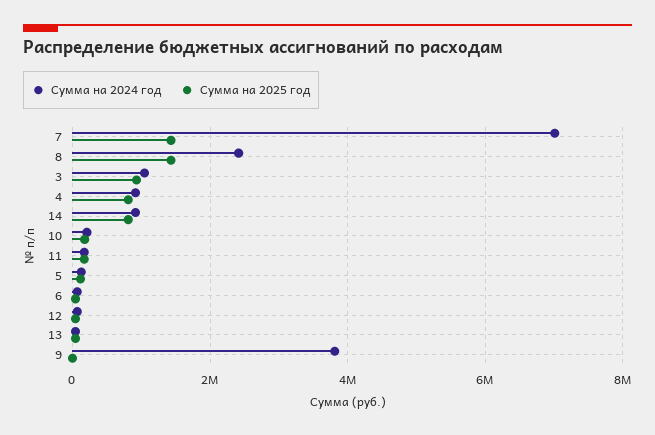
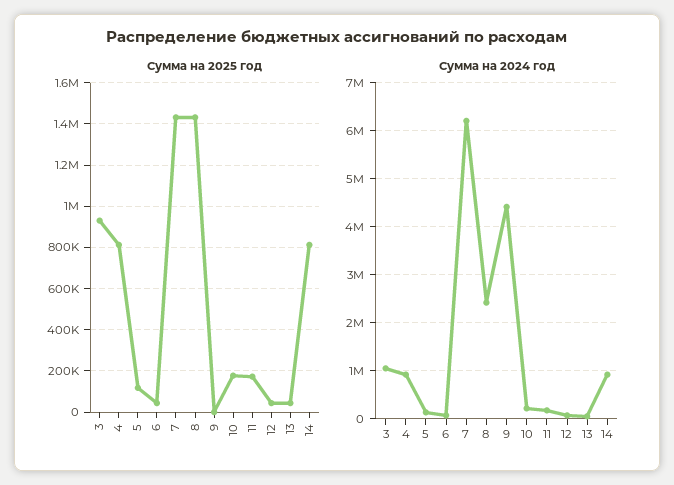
  {
    "Сумма на 2024 год": {
-     "7": 7000000,
+     "7": 6200000,
      "8": 2400000,
      "3": 1000000,
      "4": 1000000,
      "14": 1000000,
      "10": 200000,
      "11": 200000,
      "5": 200000,
      "6": 0,
      "12": 0,
      "13": 0,
-     "9": 3800000
+     "9": 4400000
    },
    "Сумма на 2025 год": {
      "7": 1450000,
      "8": 1450000,
      "3": 950000,
      "4": 800000,
      "14": 800000,
      "10": 200000,
      "11": 150000,
      "5": 100000,
      "6": 50000,
      "12": 50000,
      "13": 50000,
      "9": 0
    }
  }

